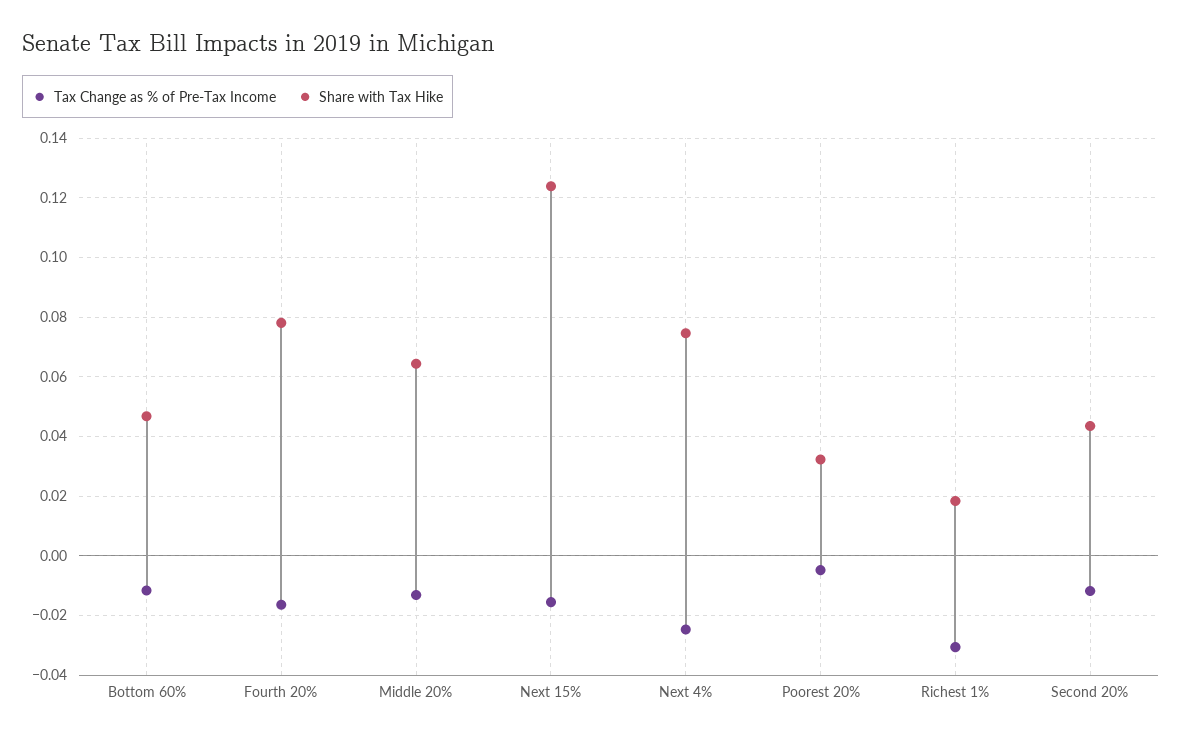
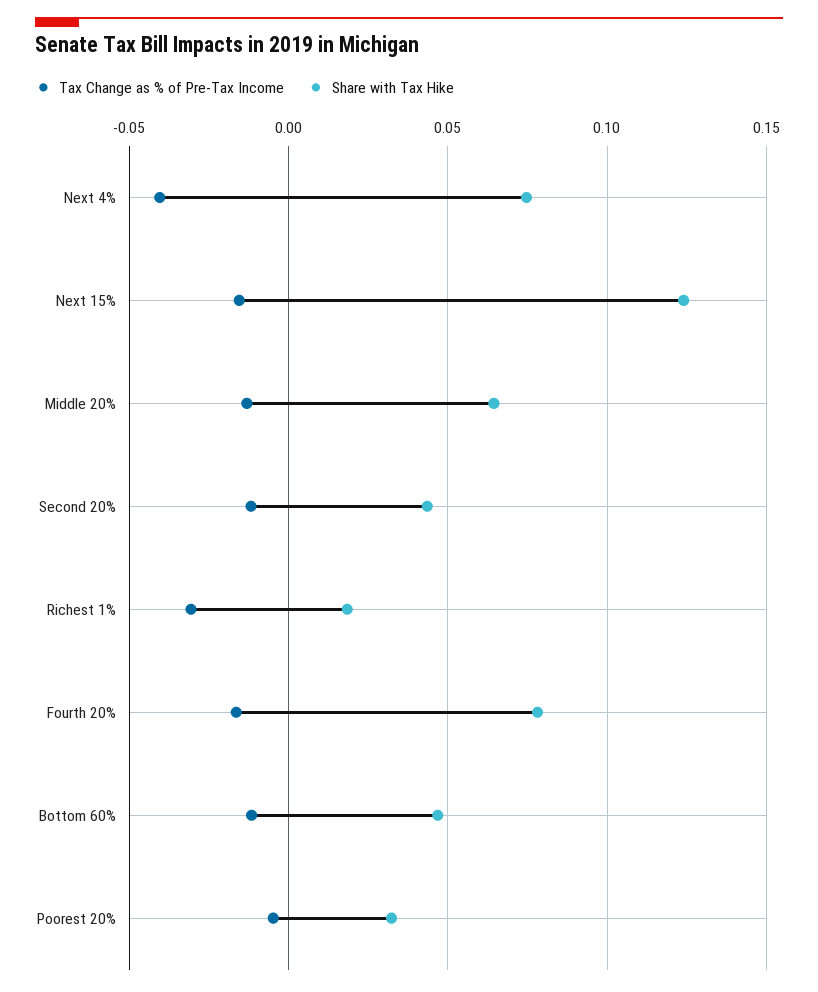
  {
    "Tax Change as % of Pre-Tax Income": {
      "Bottom 60%": -0.0125,
      "Fourth 20%": -0.0175,
      "Middle 20%": -0.0125,
      "Next 15%": -0.015,
-     "Next 4%": -0.025,
+     "Next 4%": -0.04,
      "Poorest 20%": -0.005,
      "Richest 1%": -0.03,
      "Second 20%": -0.0125
    },
    "Share with Tax Hike": {
      "Bottom 60%": 0.0475,
      "Fourth 20%": 0.0775,
      "Middle 20%": 0.065,
      "Next 15%": 0.125,
      "Next 4%": 0.075,
      "Poorest 20%": 0.0325,
      "Richest 1%": 0.0175,
      "Second 20%": 0.0425
    }
  }

